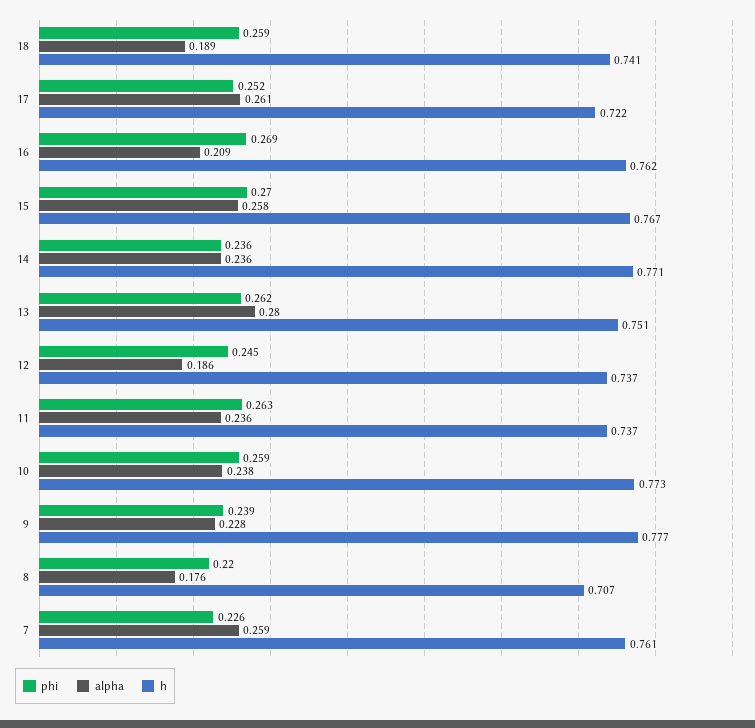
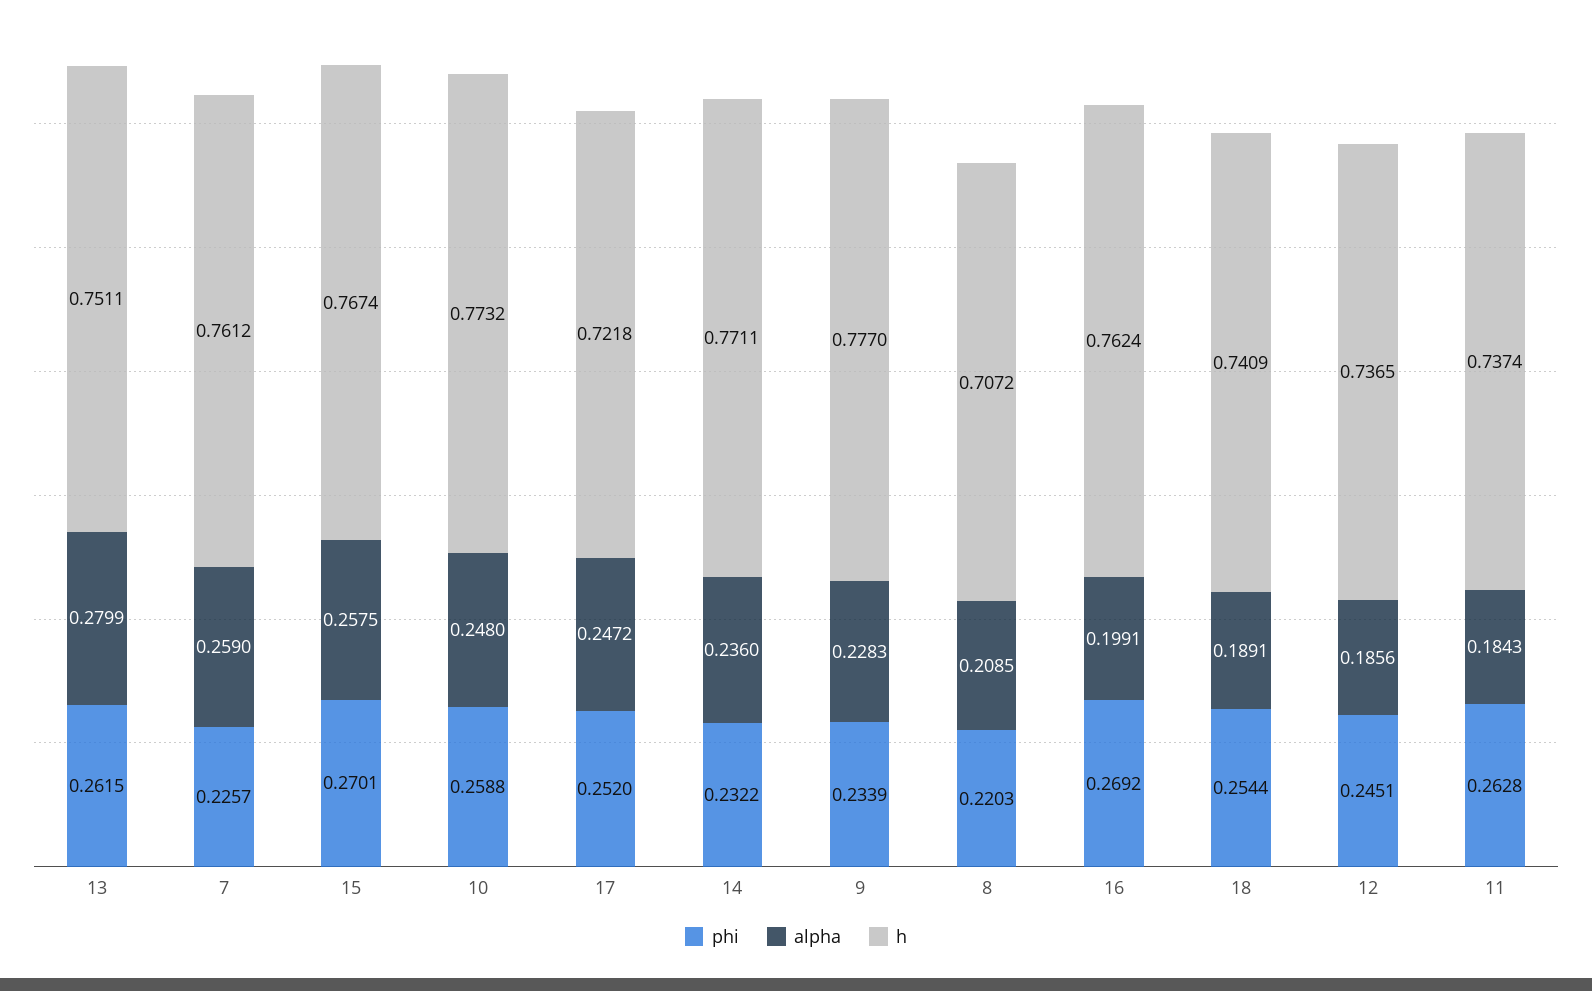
  {
    "phi": {
-     "18": 0.259,
+     "18": 0.2544,
      "17": 0.252,
      "16": 0.2692,
      "15": 0.2701,
-     "14": 0.236,
+     "14": 0.2322,
      "13": 0.2615,
      "12": 0.2451,
      "11": 0.2628,
      "10": 0.2588,
-     "9": 0.239,
+     "9": 0.2339,
      "8": 0.2203,
      "7": 0.2257
    },
    "alpha": {
      "18": 0.1891,
-     "17": 0.261,
+     "17": 0.2472,
-     "16": 0.209,
+     "16": 0.1991,
      "15": 0.2575,
      "14": 0.236,
      "13": 0.2799,
      "12": 0.1856,
-     "11": 0.236,
+     "11": 0.1843,
-     "10": 0.238,
+     "10": 0.248,
      "9": 0.2283,
-     "8": 0.176,
+     "8": 0.2085,
      "7": 0.259
    },
    "h": {
      "18": 0.7409,
      "17": 0.7218,
      "16": 0.7624,
      "15": 0.7674,
      "14": 0.7711,
      "13": 0.7511,
      "12": 0.7365,
      "11": 0.7374,
      "10": 0.7732,
      "9": 0.777,
      "8": 0.7072,
      "7": 0.7612
    }
  }

